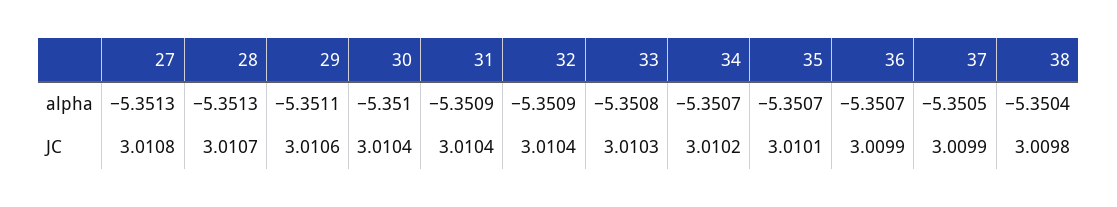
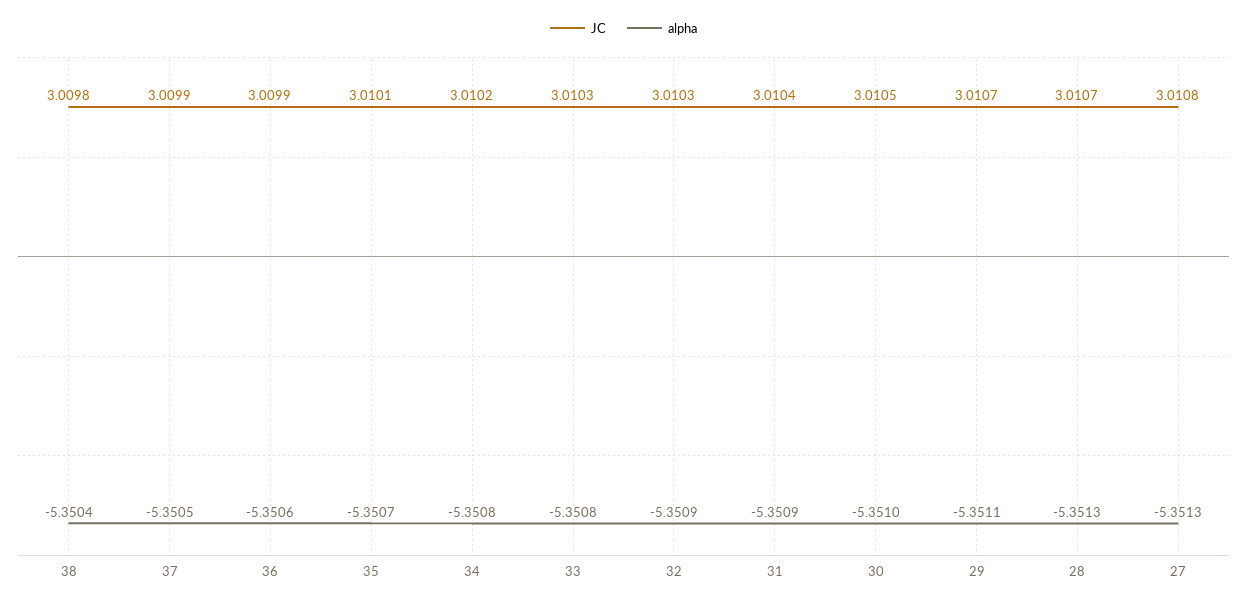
  {
    "alpha": {
      "27": -5.3513,
      "28": -5.3513,
      "29": -5.3511,
      "30": -5.351,
      "31": -5.3509,
      "32": -5.3509,
      "33": -5.3508,
-     "34": -5.3507,
+     "34": -5.3508,
      "35": -5.3507,
-     "36": -5.3507,
+     "36": -5.3506,
      "37": -5.3505,
      "38": -5.3504
    },
    "JC": {
      "27": 3.0108,
      "28": 3.0107,
-     "29": 3.0106,
+     "29": 3.0107,
-     "30": 3.0104,
+     "30": 3.0105,
      "31": 3.0104,
-     "32": 3.0104,
+     "32": 3.0103,
      "33": 3.0103,
      "34": 3.0102,
      "35": 3.0101,
      "36": 3.0099,
      "37": 3.0099,
      "38": 3.0098
    }
  }

